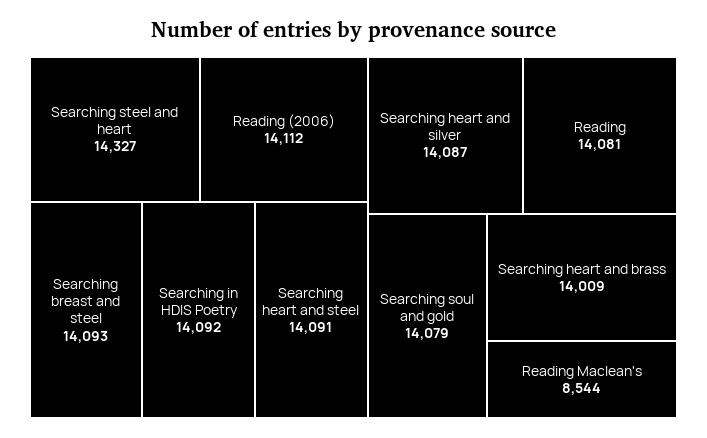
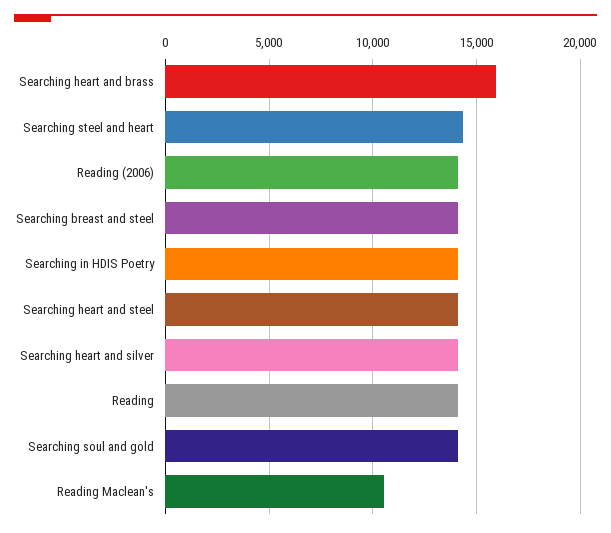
  {
    "Searching steel and heart": 14327,
    "Reading (2006)": 14112,
    "Searching breast and steel": 14093,
    "Searching in HDIS Poetry": 14092,
    "Searching heart and steel": 14091,
    "Searching heart and silver": 14087,
    "Reading": 14081,
    "Searching soul and gold": 14079,
-   "Searching heart and brass": 14009,
+   "Searching heart and brass": 16000,
-   "Reading Maclean's": 8544
+   "Reading Maclean's": 10500
  }

